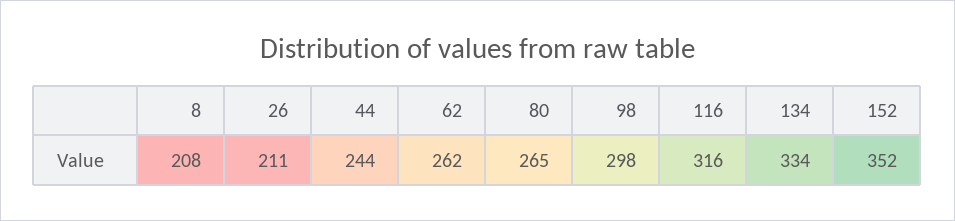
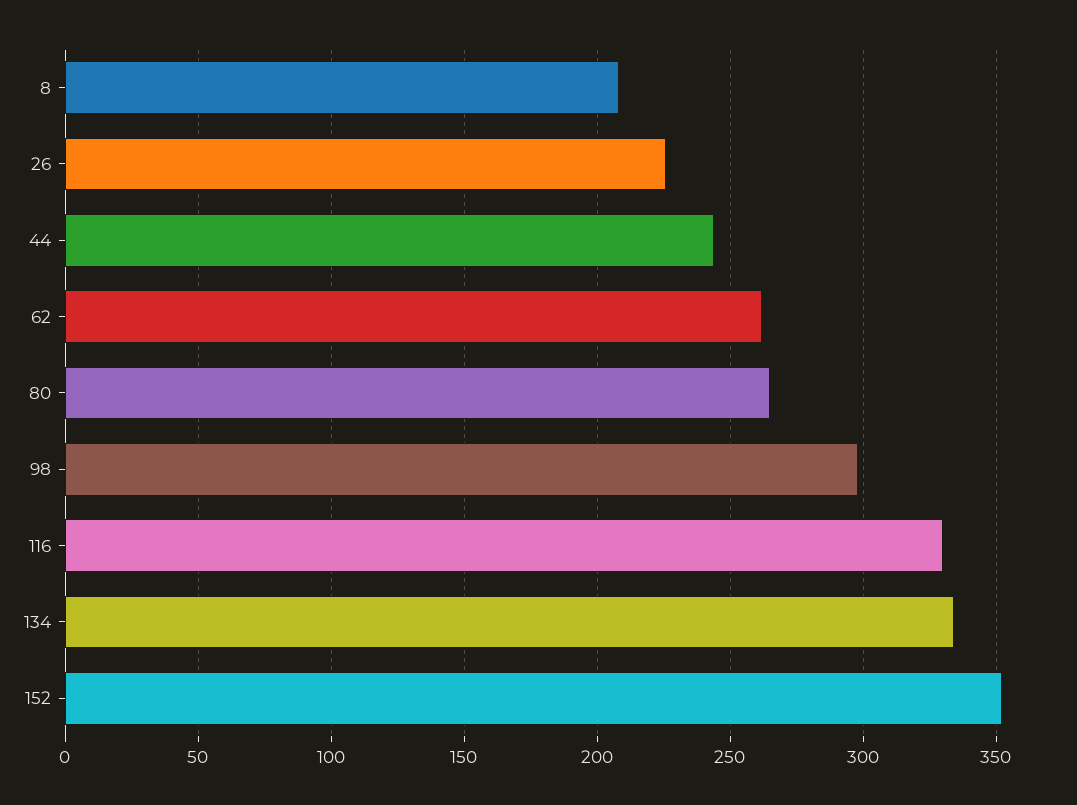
  {
    "8": 208,
-   "26": 211,
+   "26": 225,
    "44": 244,
    "62": 262,
    "80": 265,
    "98": 298,
-   "116": 316,
+   "116": 330,
    "134": 334,
    "152": 352
  }

